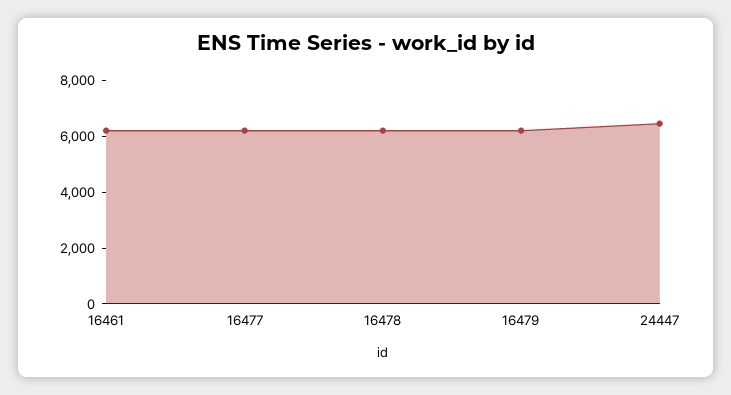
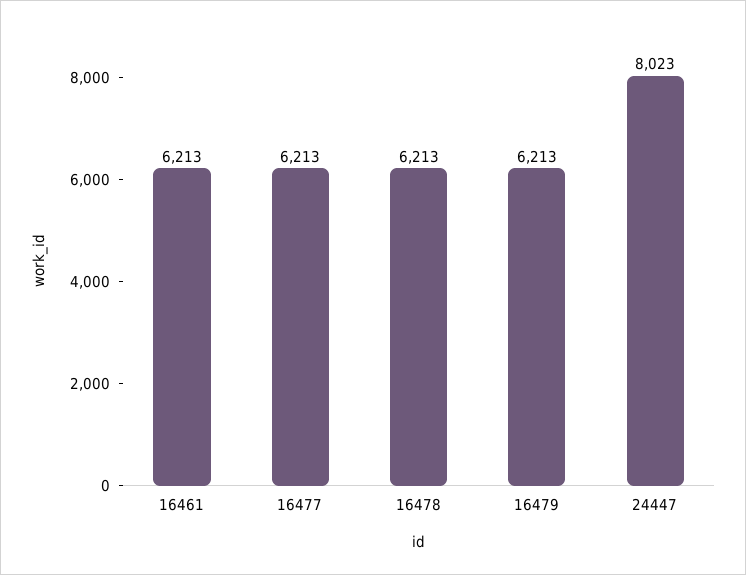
  {
    "16461": 6213,
    "16477": 6213,
    "16478": 6213,
    "16479": 6213,
-   "24447": 6500
+   "24447": 8023
  }

